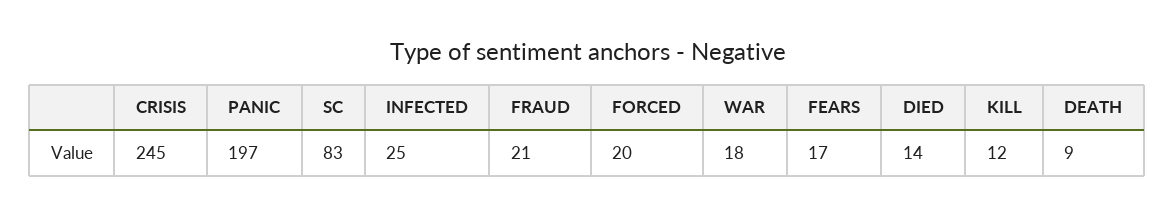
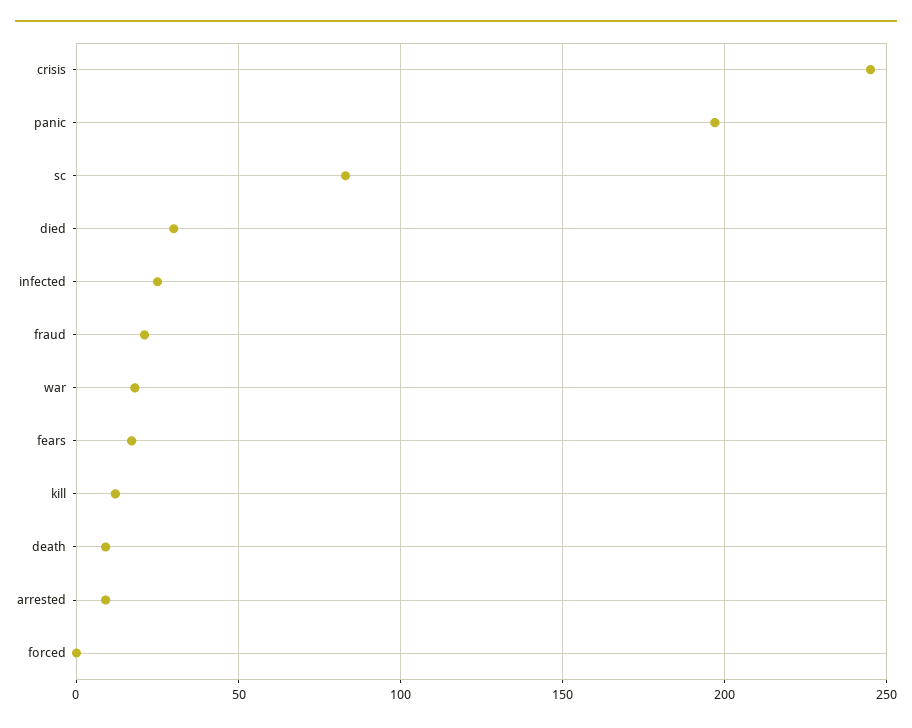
  {
    "CRISIS": 245,
    "PANIC": 197,
    "SC": 83,
    "INFECTED": 25,
    "FRAUD": 21,
-   "FORCED": 20,
+   "FORCED": 0,
    "WAR": 18,
    "FEARS": 17,
-   "DIED": 14,
+   "DIED": 30,
    "KILL": 12,
-   "DEATH": 9
+   "DEATH": 9,
+   "arrested": 10
  }

